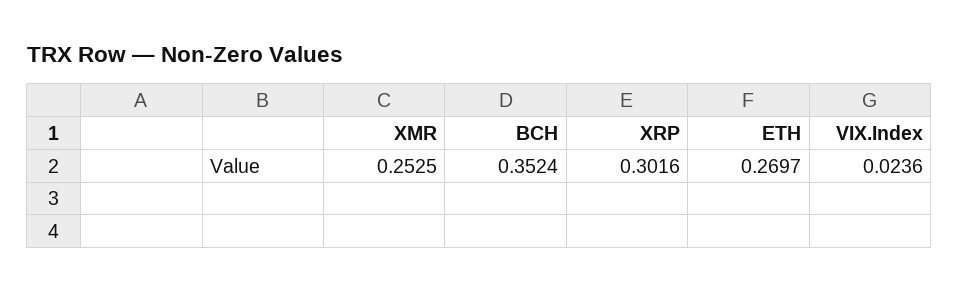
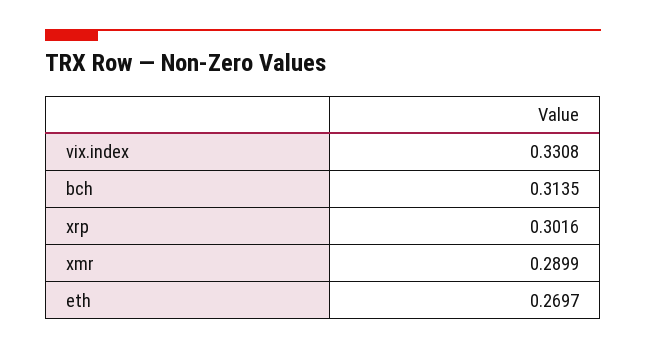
  {
-   "XMR": 0.2525,
+   "XMR": 0.2899,
-   "BCH": 0.3524,
+   "BCH": 0.3135,
    "XRP": 0.3016,
    "ETH": 0.2697,
-   "VIX.Index": 0.0236
+   "VIX.Index": 0.3308
  }

